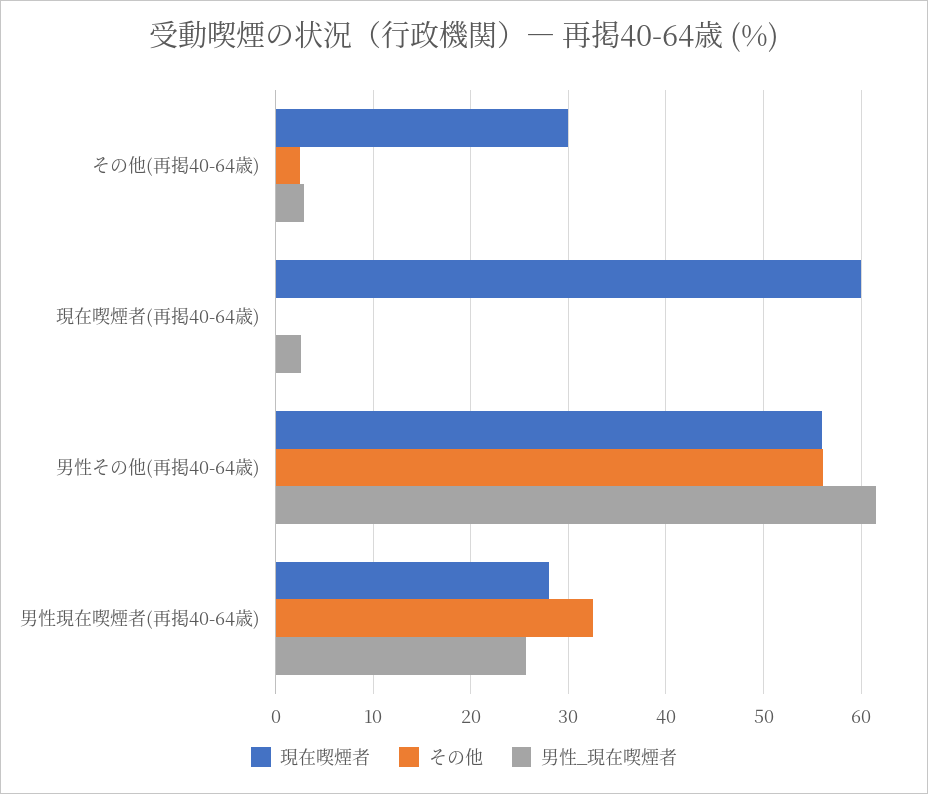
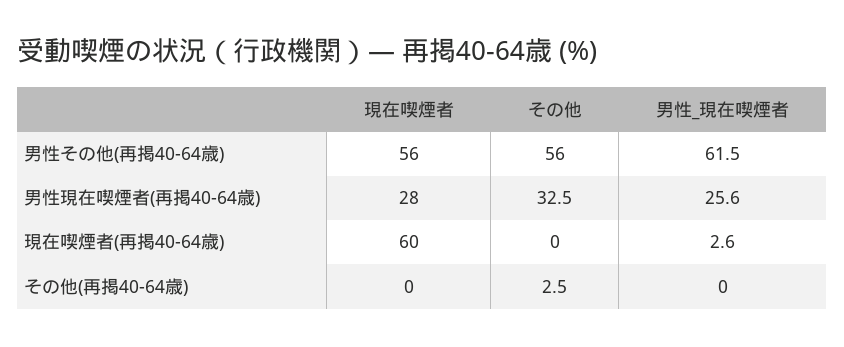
  {
    "現在喫煙者": {
-     "その他(再掲40-64歳)": 30,
+     "その他(再掲40-64歳)": 0,
      "現在喫煙者(再掲40-64歳)": 60,
      "男性その他(再掲40-64歳)": 56,
      "男性現在喫煙者(再掲40-64歳)": 28
    },
    "その他": {
      "その他(再掲40-64歳)": 2.5,
      "現在喫煙者(再掲40-64歳)": 0,
      "男性その他(再掲40-64歳)": 56,
      "男性現在喫煙者(再掲40-64歳)": 32.5
    },
    "男性_現在喫煙者": {
-     "その他(再掲40-64歳)": 3,
+     "その他(再掲40-64歳)": 0,
      "現在喫煙者(再掲40-64歳)": 2.6,
      "男性その他(再掲40-64歳)": 61.5,
      "男性現在喫煙者(再掲40-64歳)": 25.6
    }
  }

